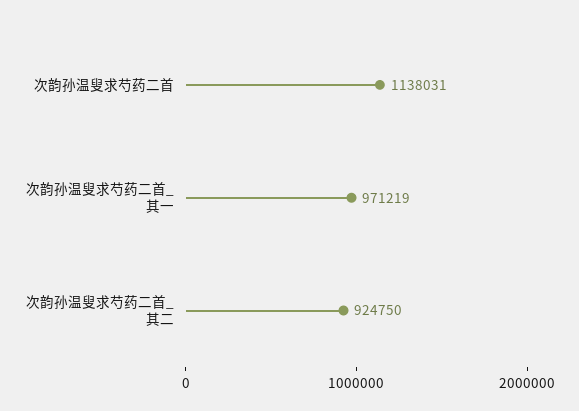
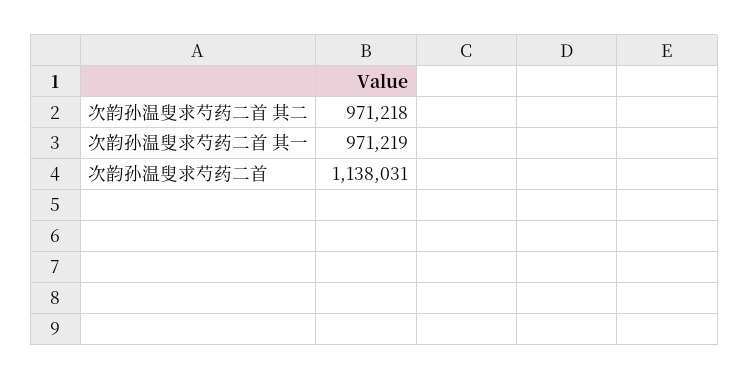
  {
    "次韵孙温叟求芍药二首": 1138031,
    "次韵孙温叟求芍药二首_其一": 971219,
-   "次韵孙温叟求芍药二首_其二": 924750
+   "次韵孙温叟求芍药二首_其二": 971218
  }

